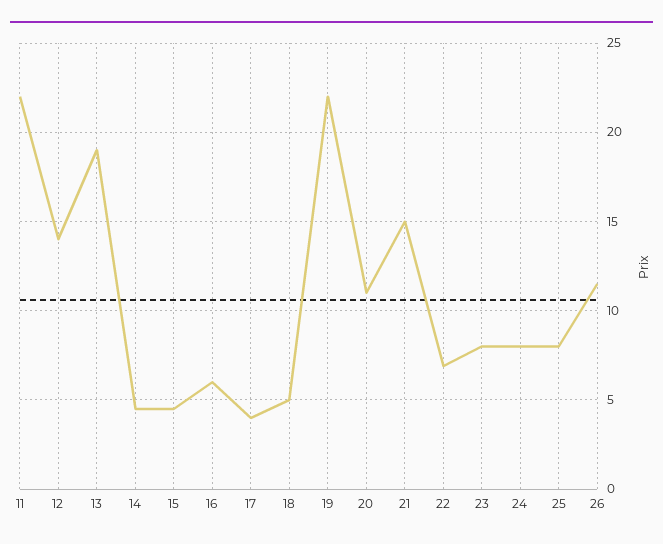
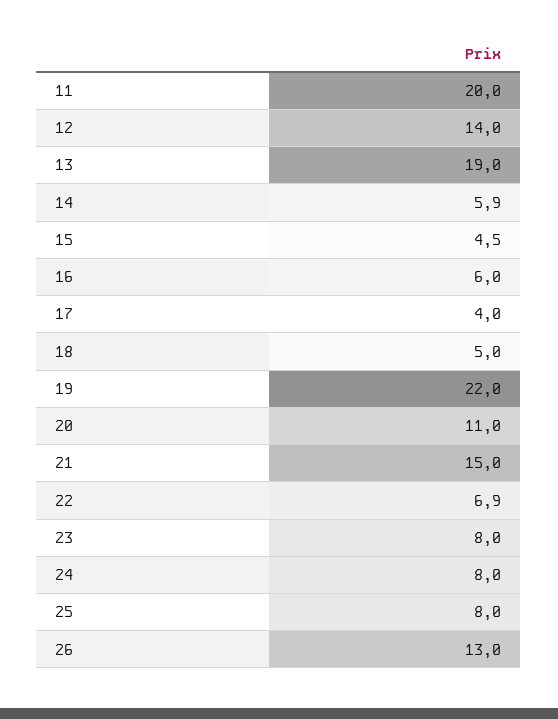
  {
-   "11": 22,
+   "11": 20,
    "12": 14,
    "13": 19,
-   "14": 4.5,
+   "14": 5.9,
    "15": 4.5,
    "16": 6,
    "17": 4,
    "18": 5,
    "19": 22,
    "20": 11,
    "21": 15,
    "22": 6.9,
    "23": 8,
    "24": 8,
    "25": 8,
-   "26": 11.5
+   "26": 13
  }

